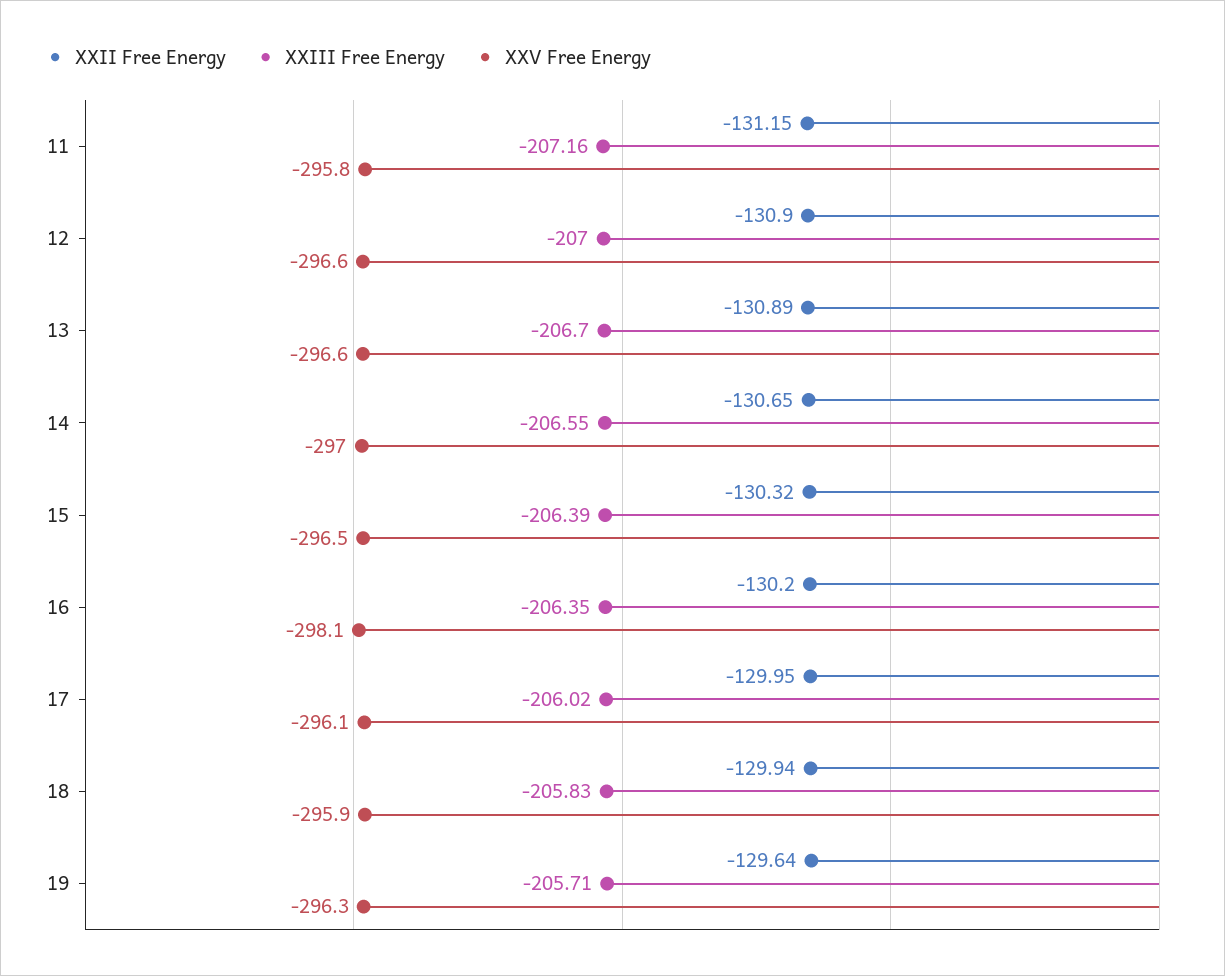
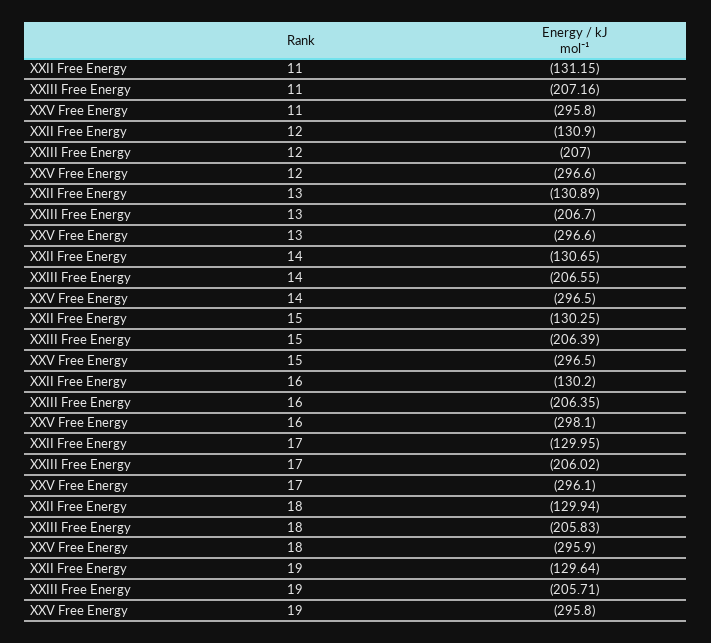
  {
    "XXII Free Energy": {
      "11": -131.15,
      "12": -130.9,
      "13": -130.89,
      "14": -130.65,
-     "15": -130.32,
+     "15": -130.25,
      "16": -130.2,
      "17": -129.95,
      "18": -129.94,
      "19": -129.64
    },
    "XXIII Free Energy": {
      "11": -207.16,
      "12": -207,
      "13": -206.7,
      "14": -206.55,
      "15": -206.39,
      "16": -206.35,
      "17": -206.02,
      "18": -205.83,
      "19": -205.71
    },
    "XXV Free Energy": {
      "11": -295.8,
      "12": -296.6,
      "13": -296.6,
-     "14": -297,
+     "14": -296.5,
      "15": -296.5,
      "16": -298.1,
      "17": -296.1,
      "18": -295.9,
-     "19": -296.3
+     "19": -295.8
    }
  }

